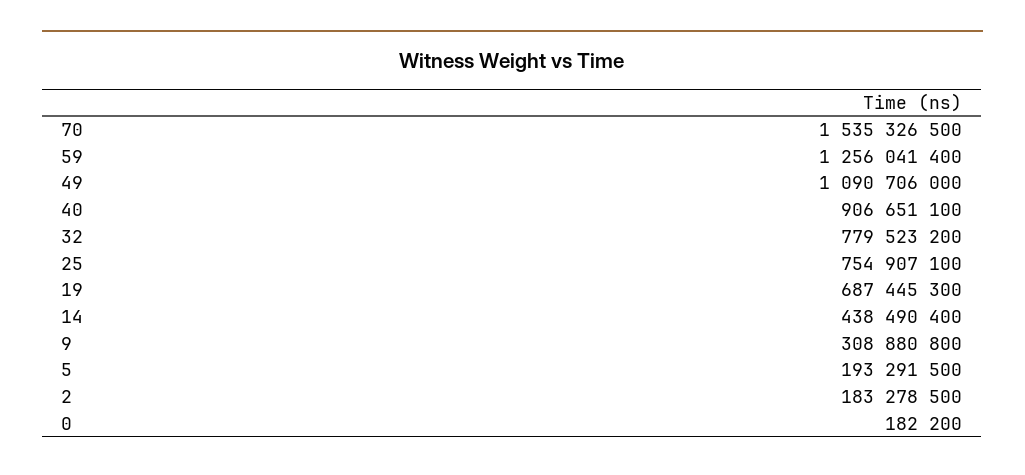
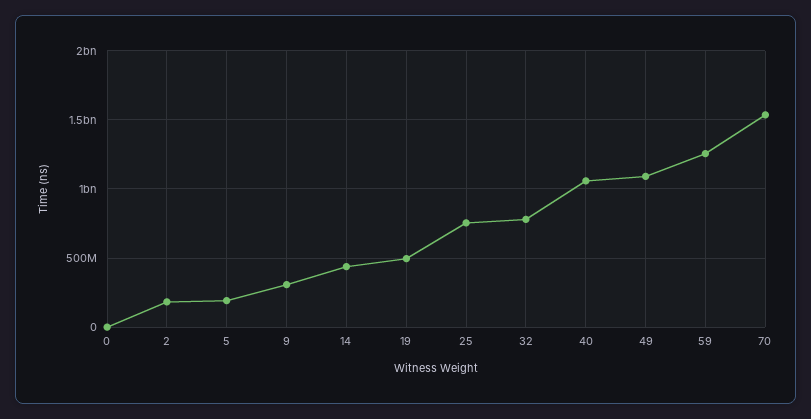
  {
    "70": 1535326500,
    "59": 1256041400,
    "49": 1090706000,
-   "40": 906651100,
+   "40": 1050000000,
    "32": 779523200,
    "25": 754907100,
-   "19": 687445300,
+   "19": 500000000,
    "14": 438490400,
    "9": 308880800,
    "5": 193291500,
    "2": 183278500,
    "0": 182200
  }

